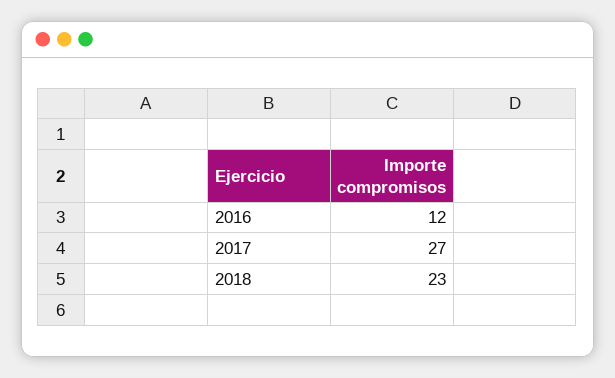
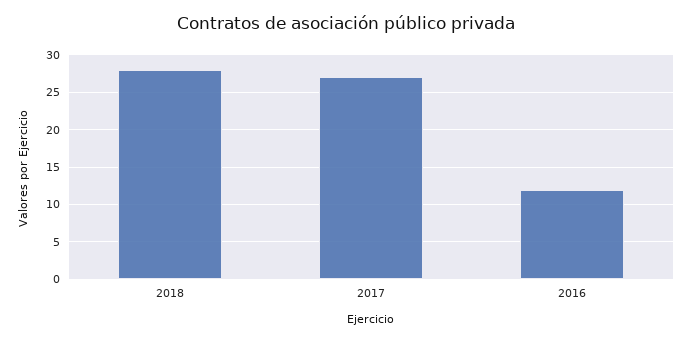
  {
    "2016": 12,
    "2017": 27,
-   "2018": 23
+   "2018": 28
  }

